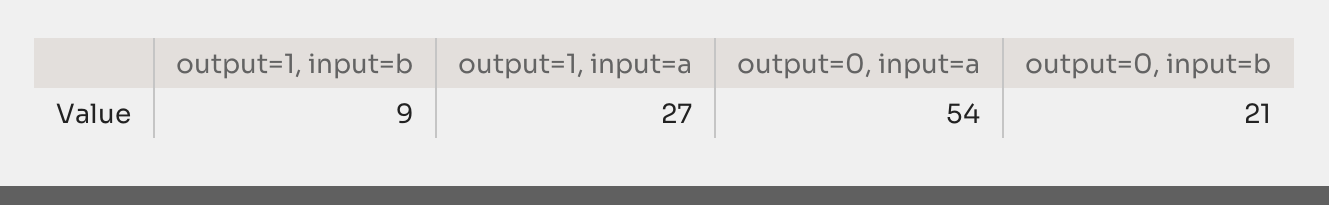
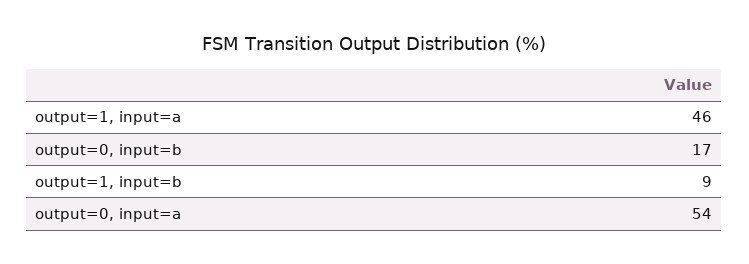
  {
    "output=1, input=b": 9,
-   "output=1, input=a": 27,
+   "output=1, input=a": 46,
    "output=0, input=a": 54,
-   "output=0, input=b": 21
+   "output=0, input=b": 17
  }

